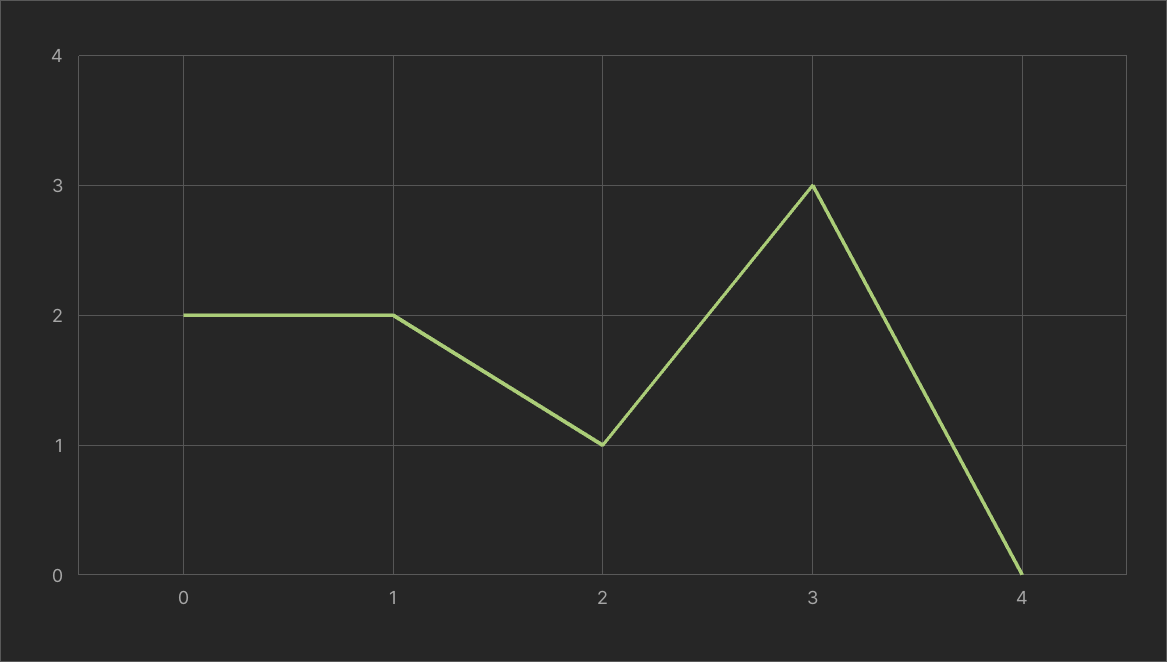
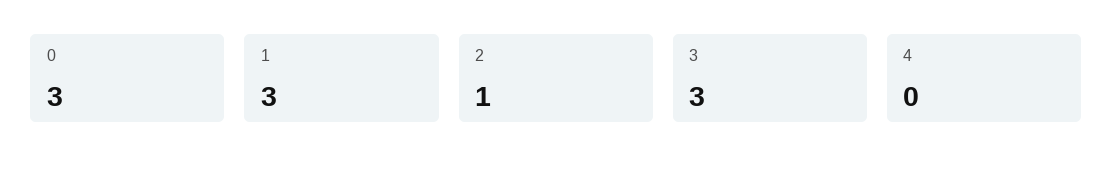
  {
-   "0": 2,
+   "0": 3,
-   "1": 2,
+   "1": 3,
    "2": 1,
    "3": 3,
    "4": 0
  }

